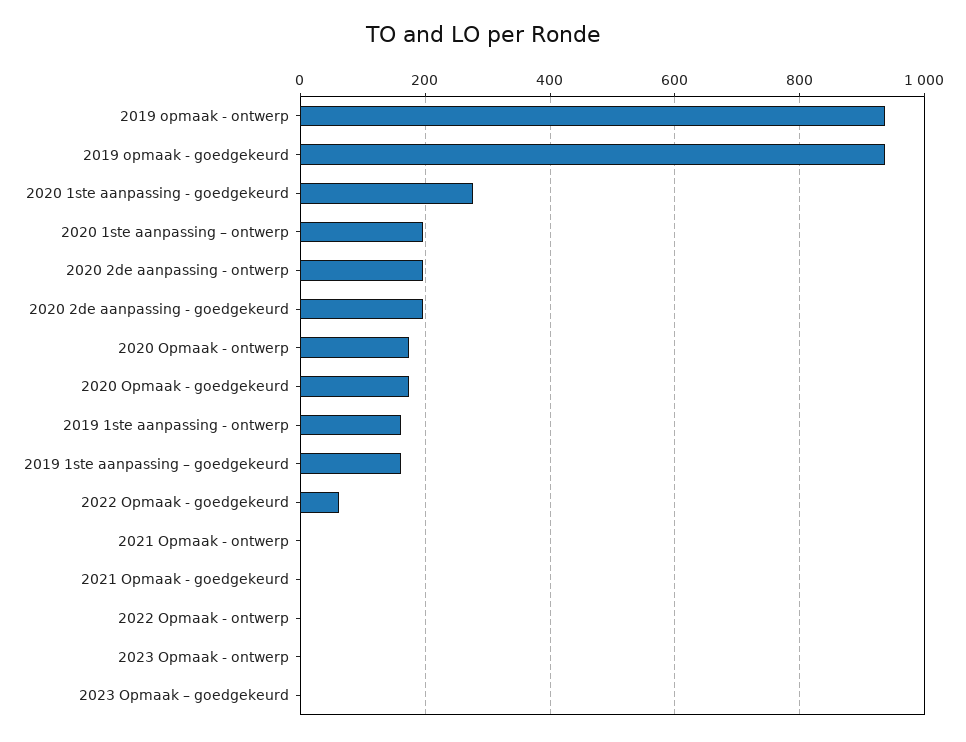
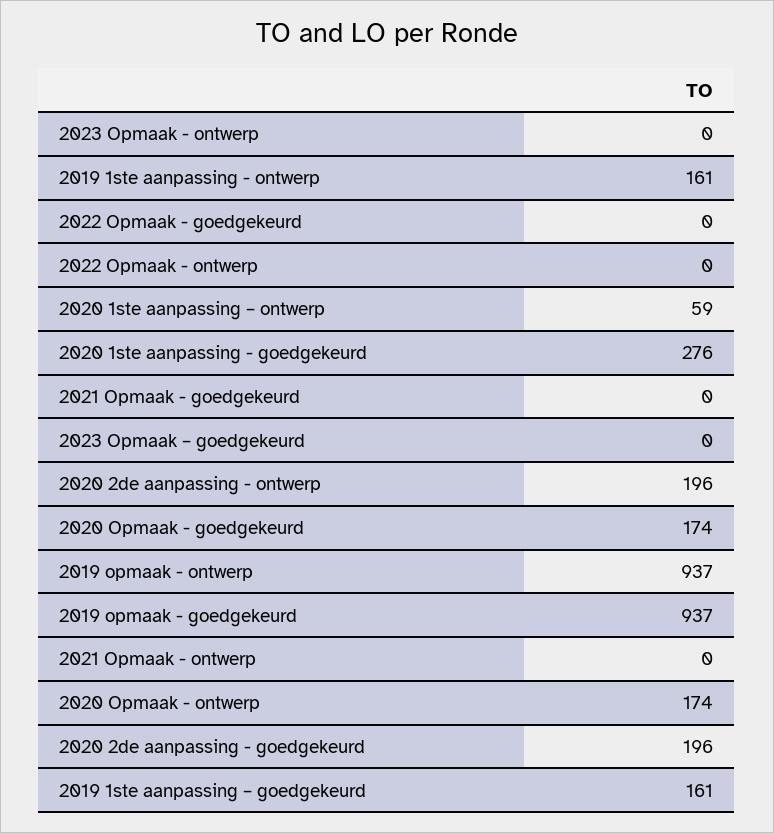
  {
    "2019 opmaak - ontwerp": 937,
    "2019 opmaak - goedgekeurd": 937,
    "2020 1ste aanpassing - goedgekeurd": 276,
-   "2020 1ste aanpassing – ontwerp": 200,
+   "2020 1ste aanpassing – ontwerp": 59,
    "2020 2de aanpassing - ontwerp": 196,
    "2020 2de aanpassing - goedgekeurd": 196,
    "2020 Opmaak - ontwerp": 174,
    "2020 Opmaak - goedgekeurd": 174,
    "2019 1ste aanpassing - ontwerp": 161,
    "2019 1ste aanpassing – goedgekeurd": 161,
-   "2022 Opmaak - goedgekeurd": 60,
+   "2022 Opmaak - goedgekeurd": 0,
    "2021 Opmaak - ontwerp": 0,
    "2021 Opmaak - goedgekeurd": 0,
    "2022 Opmaak - ontwerp": 0,
    "2023 Opmaak - ontwerp": 0,
    "2023 Opmaak – goedgekeurd": 0
  }

